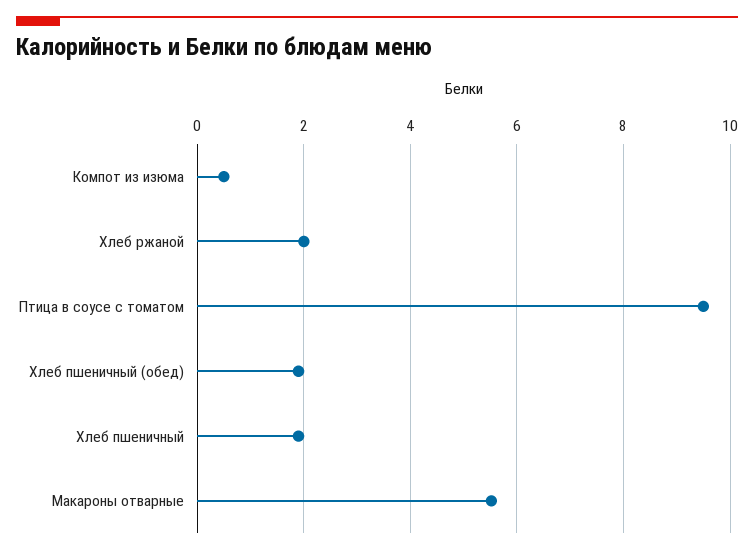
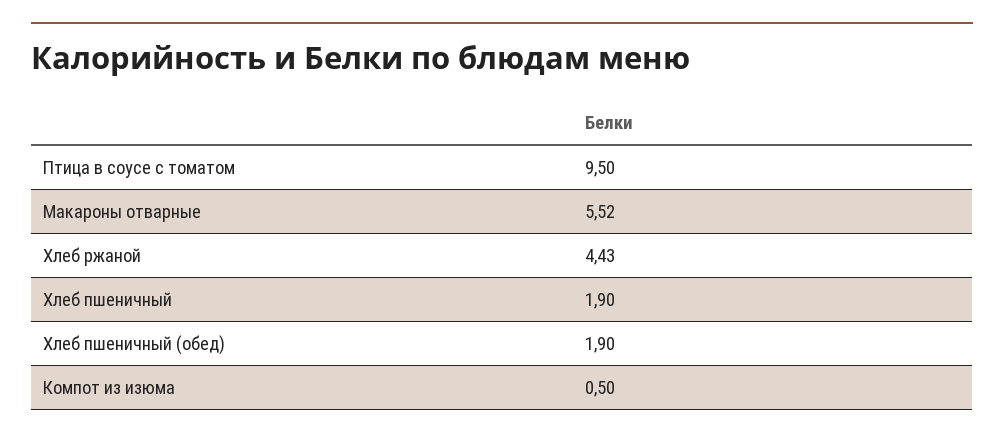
  {
    "Компот из изюма": 0.5,
-   "Хлеб ржаной": 2,
+   "Хлеб ржаной": 4.43,
    "Птица в соусе с томатом": 9.5,
    "Хлеб пшеничный (обед)": 1.9,
    "Хлеб пшеничный": 1.9,
    "Макароны отварные": 5.52
  }

